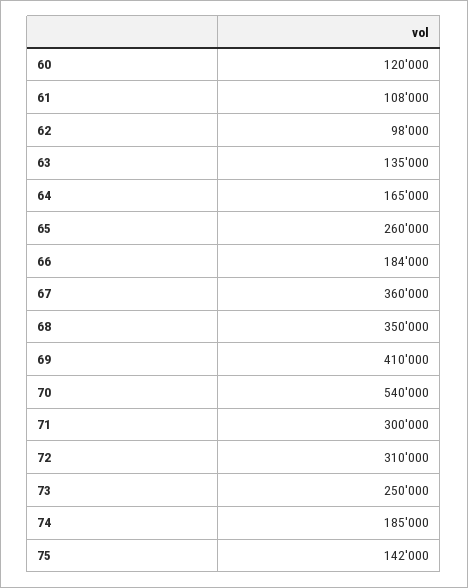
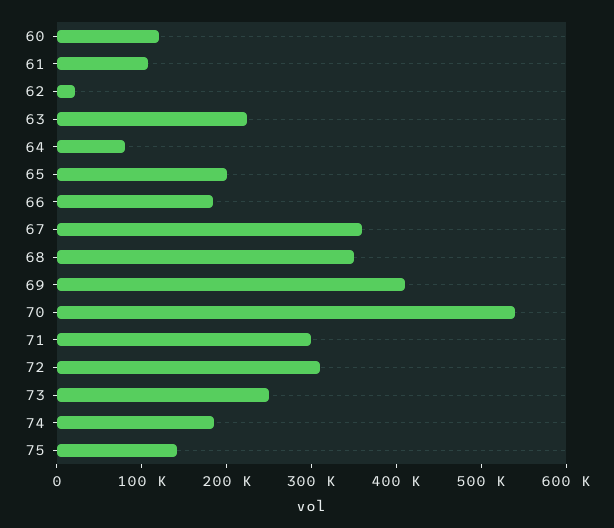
  {
    "60": 120000,
    "61": 108000,
-   "62": 98000,
+   "62": 20000,
-   "63": 135000,
+   "63": 220000,
-   "64": 165000,
+   "64": 80000,
-   "65": 260000,
+   "65": 200000,
    "66": 184000,
    "67": 360000,
    "68": 350000,
    "69": 410000,
    "70": 540000,
    "71": 300000,
    "72": 310000,
    "73": 250000,
    "74": 185000,
    "75": 142000
  }

